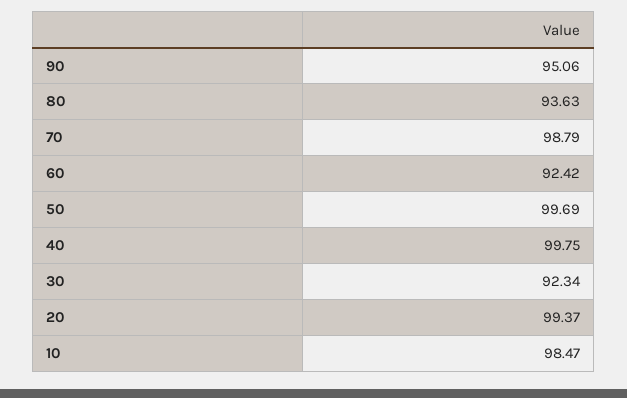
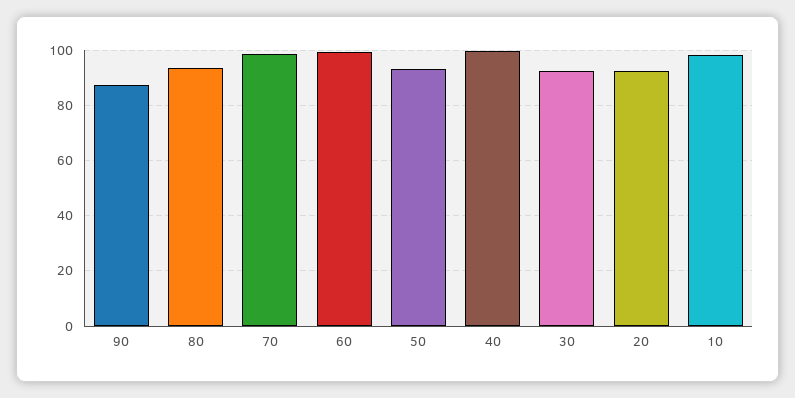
  {
-   "90": 95.06,
+   "90": 87.5,
    "80": 93.63,
    "70": 98.79,
-   "60": 92.42,
+   "60": 100,
-   "50": 99.69,
+   "50": 92.5,
    "40": 99.75,
    "30": 92.34,
-   "20": 99.37,
+   "20": 92.5,
    "10": 98.47
  }

